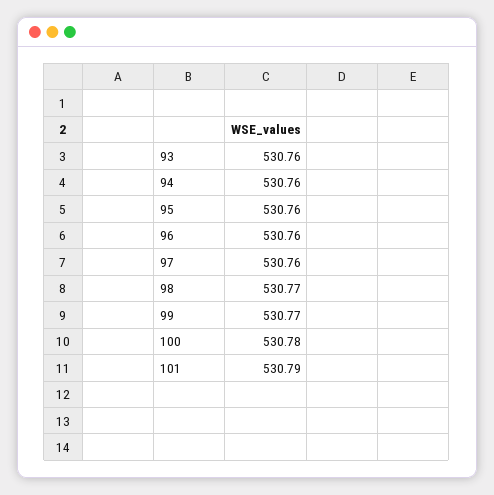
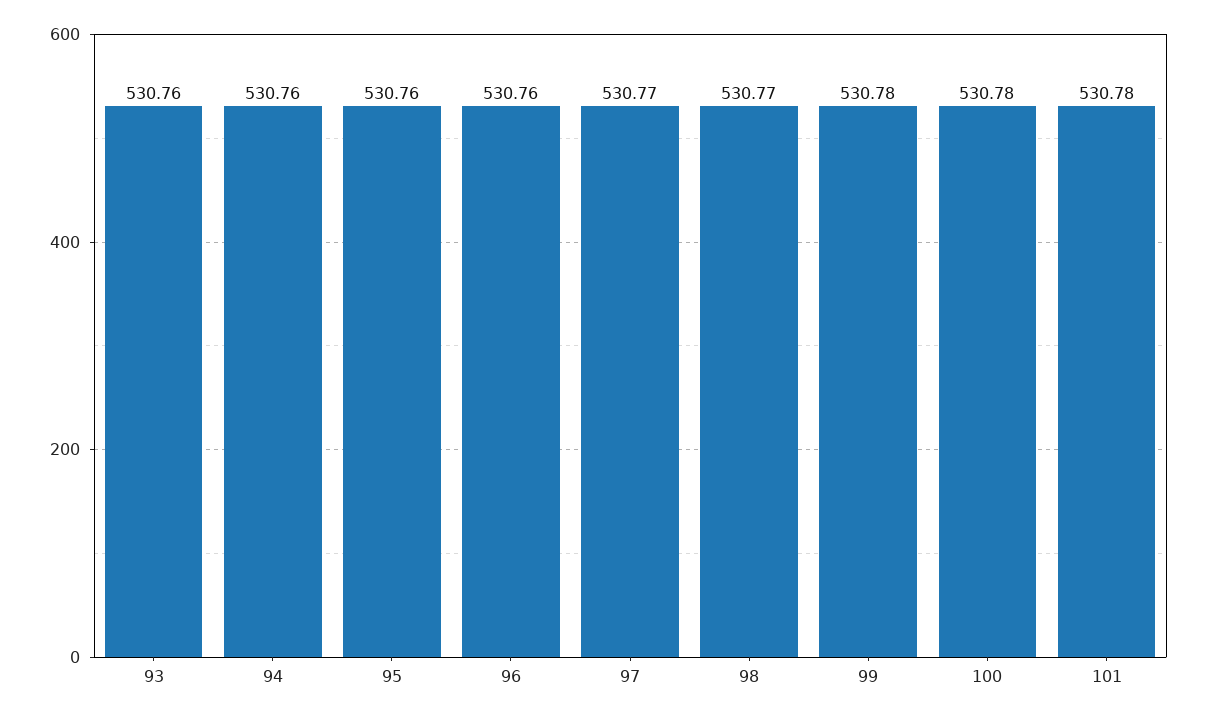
  {
    "93": 530.76,
    "94": 530.76,
    "95": 530.76,
    "96": 530.76,
-   "97": 530.76,
+   "97": 530.77,
    "98": 530.77,
-   "99": 530.77,
+   "99": 530.78,
    "100": 530.78,
-   "101": 530.79
+   "101": 530.78
  }

